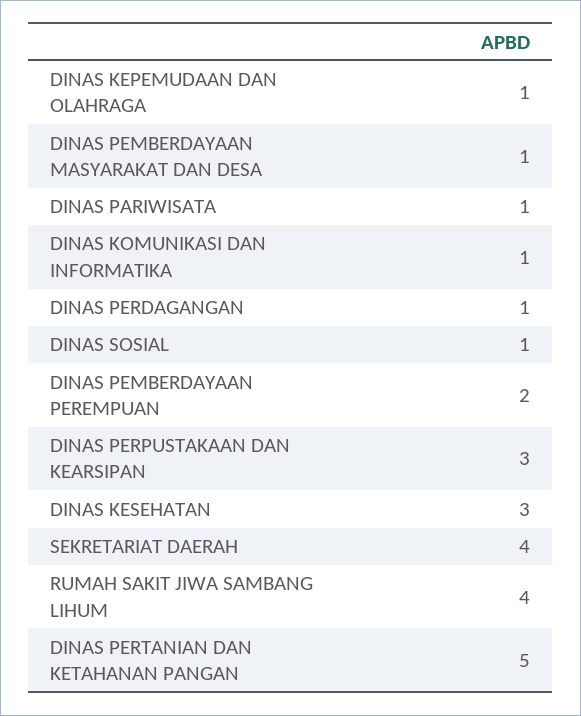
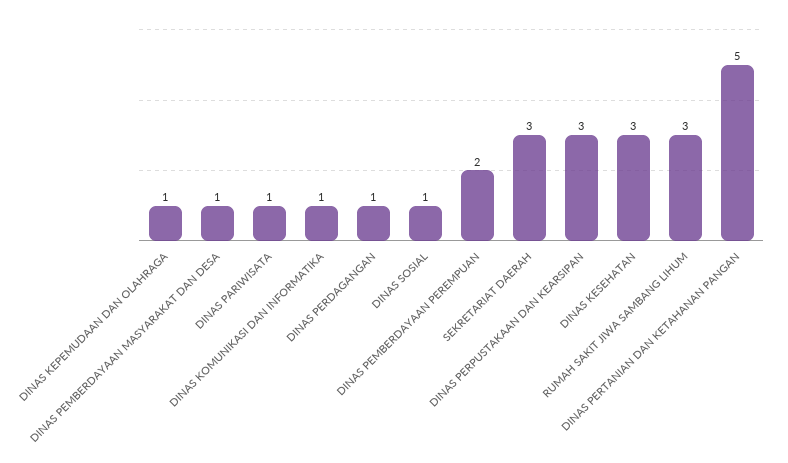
  {
    "DINAS KEPEMUDAAN DAN OLAHRAGA": 1,
    "DINAS PEMBERDAYAAN MASYARAKAT DAN DESA": 1,
    "DINAS PARIWISATA": 1,
    "DINAS KOMUNIKASI DAN INFORMATIKA": 1,
    "DINAS PERDAGANGAN": 1,
    "DINAS SOSIAL": 1,
    "DINAS PEMBERDAYAAN PEREMPUAN": 2,
    "DINAS PERPUSTAKAAN DAN KEARSIPAN": 3,
    "DINAS KESEHATAN": 3,
-   "SEKRETARIAT DAERAH": 4,
+   "SEKRETARIAT DAERAH": 3,
-   "RUMAH SAKIT JIWA SAMBANG LIHUM": 4,
+   "RUMAH SAKIT JIWA SAMBANG LIHUM": 3,
    "DINAS PERTANIAN DAN KETAHANAN PANGAN": 5
  }

